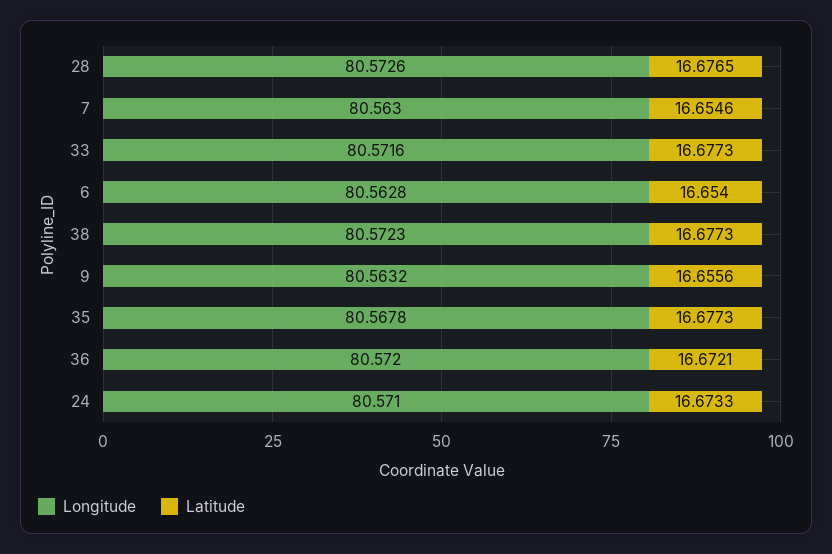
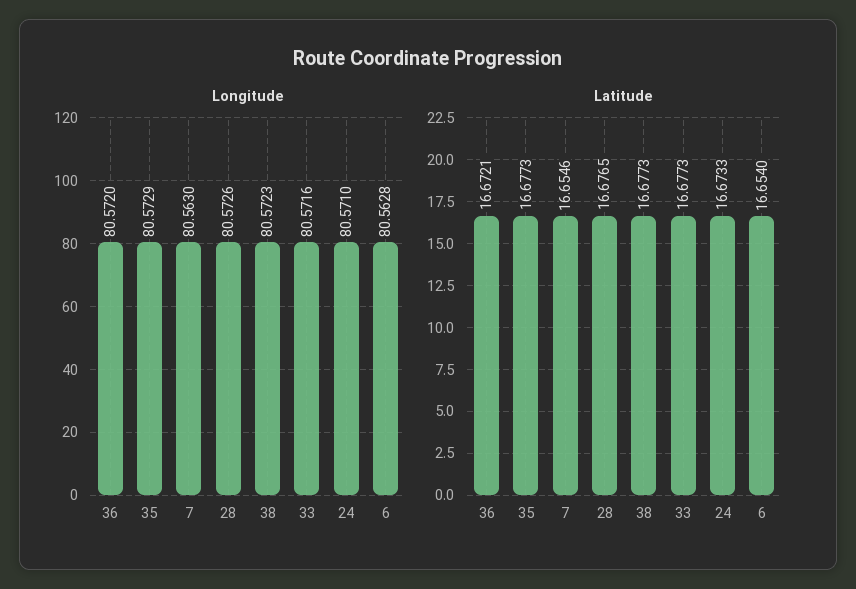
  {
    "Longitude": {
      "28": 80.5726,
      "7": 80.563,
      "33": 80.5716,
      "6": 80.5628,
      "38": 80.5723,
-     "9": 80.5632,
-     "35": 80.5678,
+     "35": 80.5729,
      "36": 80.572,
      "24": 80.571
    },
    "Latitude": {
      "28": 16.6765,
      "7": 16.6546,
      "33": 16.6773,
      "6": 16.654,
      "38": 16.6773,
-     "9": 16.6556,
      "35": 16.6773,
      "36": 16.6721,
      "24": 16.6733
    }
  }

